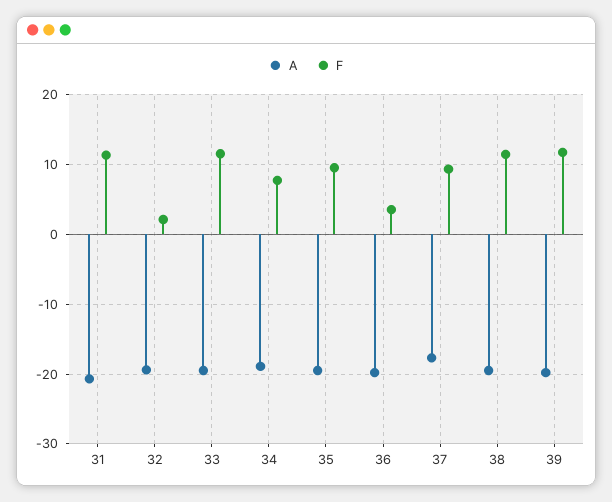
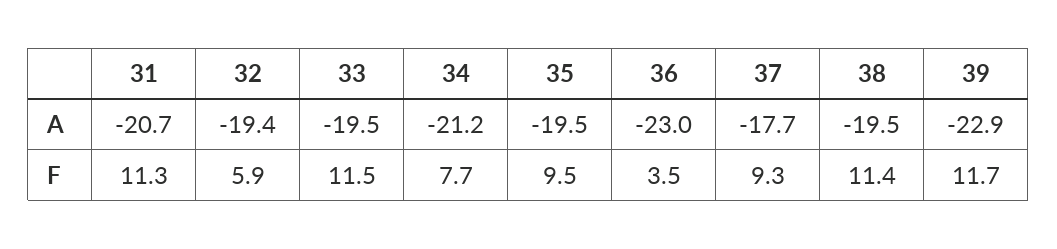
  {
    "A": {
      "31": -20.7,
      "32": -19.4,
      "33": -19.5,
-     "34": -19,
+     "34": -21.2,
      "35": -19.5,
-     "36": -20,
+     "36": -23,
      "37": -17.7,
      "38": -19.5,
-     "39": -20
+     "39": -22.9
    },
    "F": {
      "31": 11.3,
-     "32": 2,
+     "32": 5.9,
      "33": 11.5,
      "34": 7.7,
      "35": 9.5,
      "36": 3.5,
      "37": 9.3,
      "38": 11.4,
      "39": 11.7
    }
  }

